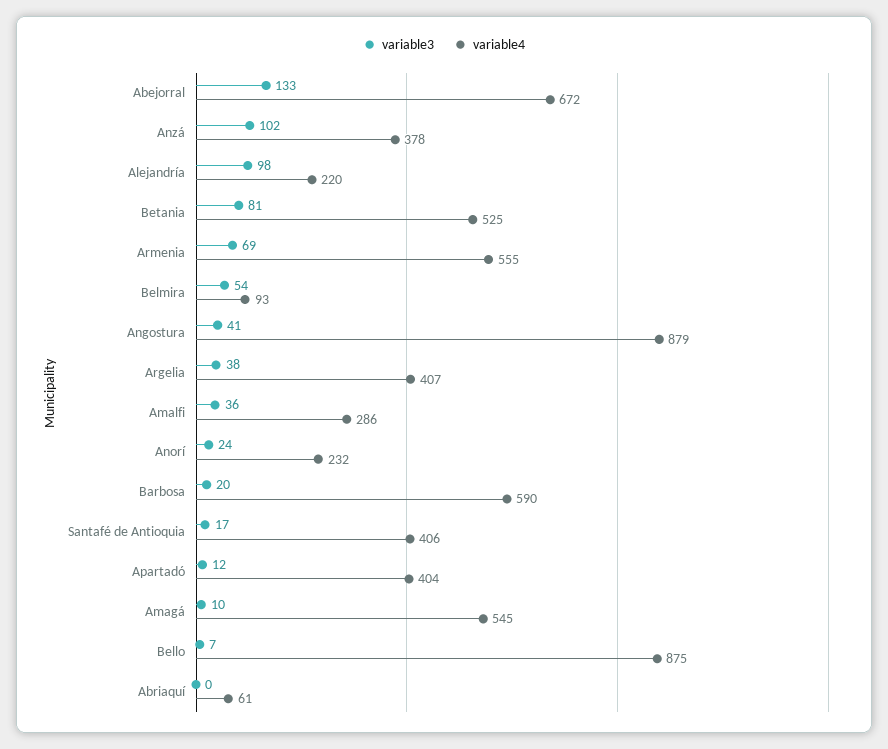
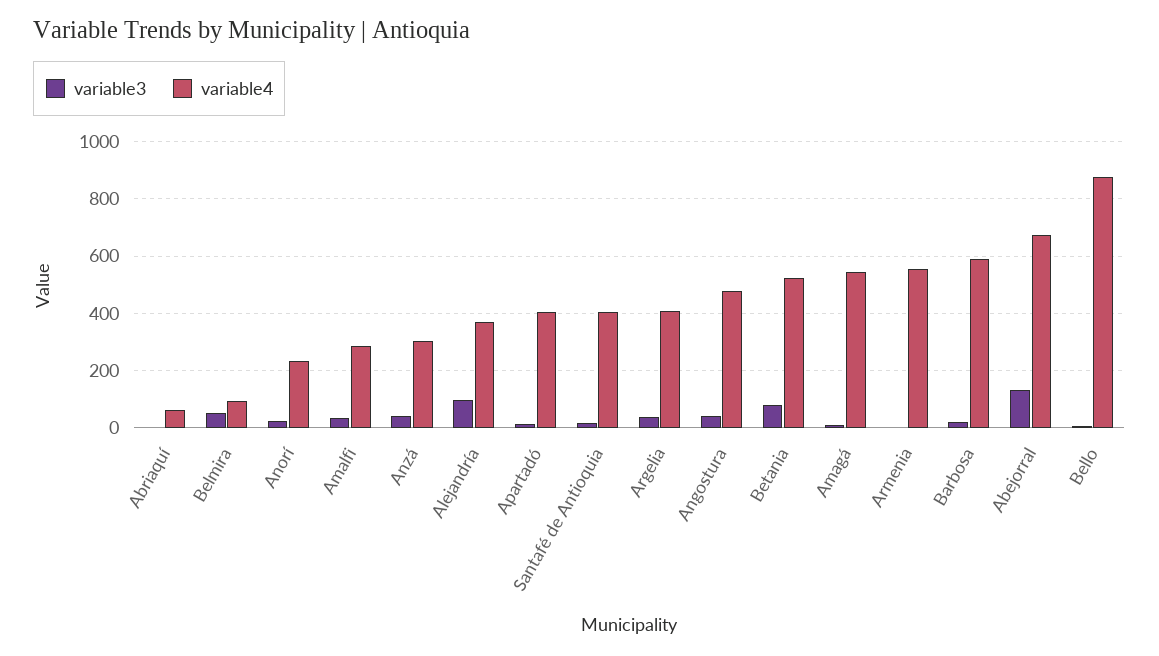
  {
    "variable3": {
      "Abejorral": 133,
-     "Anzá": 102,
+     "Anzá": 50,
      "Alejandría": 98,
      "Betania": 81,
-     "Armenia": 69,
+     "Armenia": 0,
      "Belmira": 54,
      "Angostura": 41,
      "Argelia": 38,
      "Amalfi": 36,
      "Anorí": 24,
      "Barbosa": 20,
      "Santafé de Antioquia": 17,
      "Apartadó": 12,
      "Amagá": 10,
      "Bello": 7,
      "Abriaquí": 0
    },
    "variable4": {
      "Abejorral": 672,
-     "Anzá": 378,
+     "Anzá": 300,
-     "Alejandría": 220,
+     "Alejandría": 375,
      "Betania": 525,
      "Armenia": 555,
      "Belmira": 93,
-     "Angostura": 879,
+     "Angostura": 475,
      "Argelia": 407,
      "Amalfi": 286,
      "Anorí": 232,
      "Barbosa": 590,
      "Santafé de Antioquia": 406,
      "Apartadó": 404,
      "Amagá": 545,
      "Bello": 875,
      "Abriaquí": 61
    }
  }

